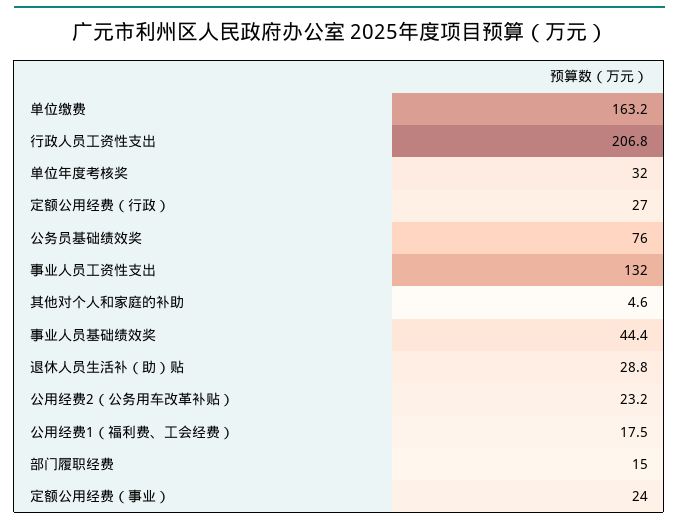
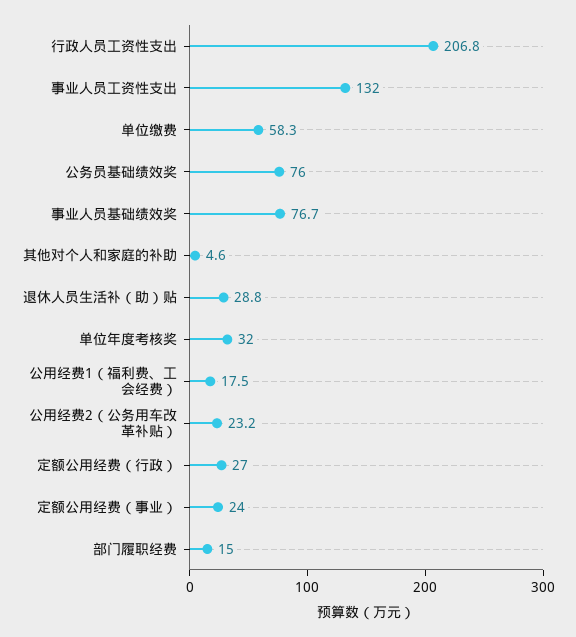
  {
-   "单位缴费": 163.2,
+   "单位缴费": 58.3,
    "行政人员工资性支出": 206.8,
    "单位年度考核奖": 32,
    "定额公用经费（行政）": 27,
    "公务员基础绩效奖": 76,
    "事业人员工资性支出": 132,
    "其他对个人和家庭的补助": 4.6,
-   "事业人员基础绩效奖": 44.4,
+   "事业人员基础绩效奖": 76.7,
    "退休人员生活补（助）贴": 28.8,
    "公用经费2（公务用车改革补贴）": 23.2,
    "公用经费1（福利费、工会经费）": 17.5,
    "部门履职经费": 15,
    "定额公用经费（事业）": 24
  }

